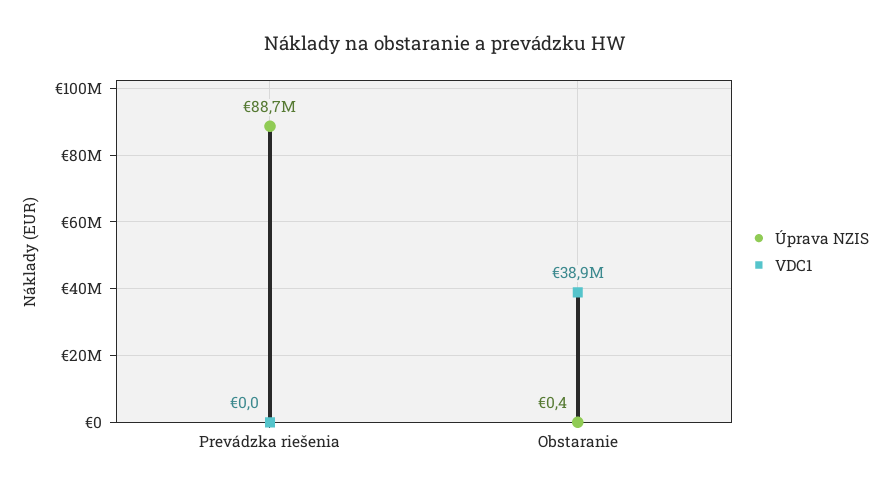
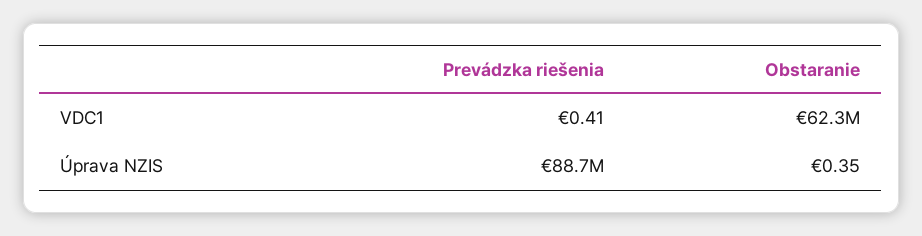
  {
    "Úprava NZIS": {
      "Prevádzka riešenia": 88700000,
      "Obstaranie": 0.35
    },
    "VDC1": {
-     "Prevádzka riešenia": 0,
+     "Prevádzka riešenia": 0.41,
-     "Obstaranie": 38900000
+     "Obstaranie": 62300000
    }
  }

